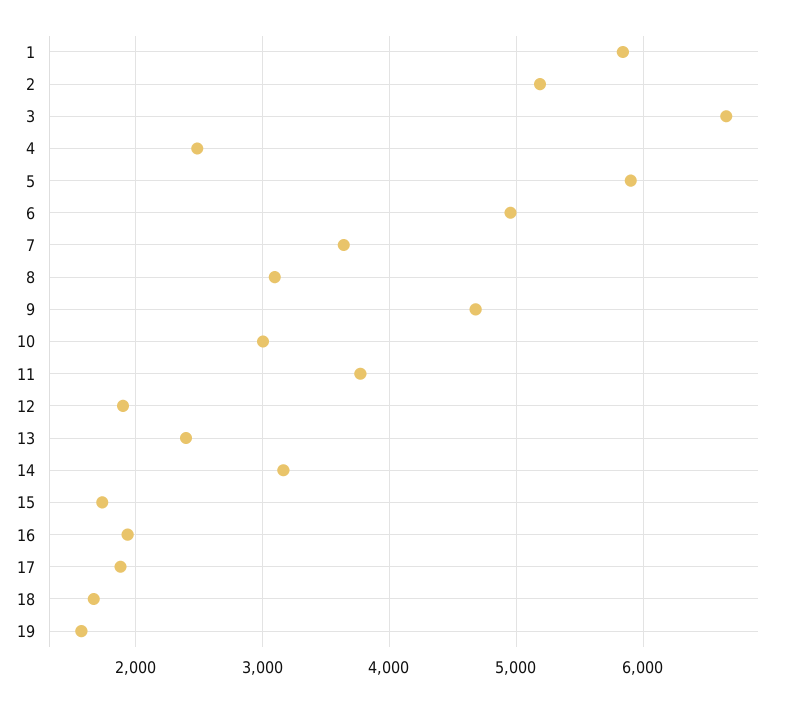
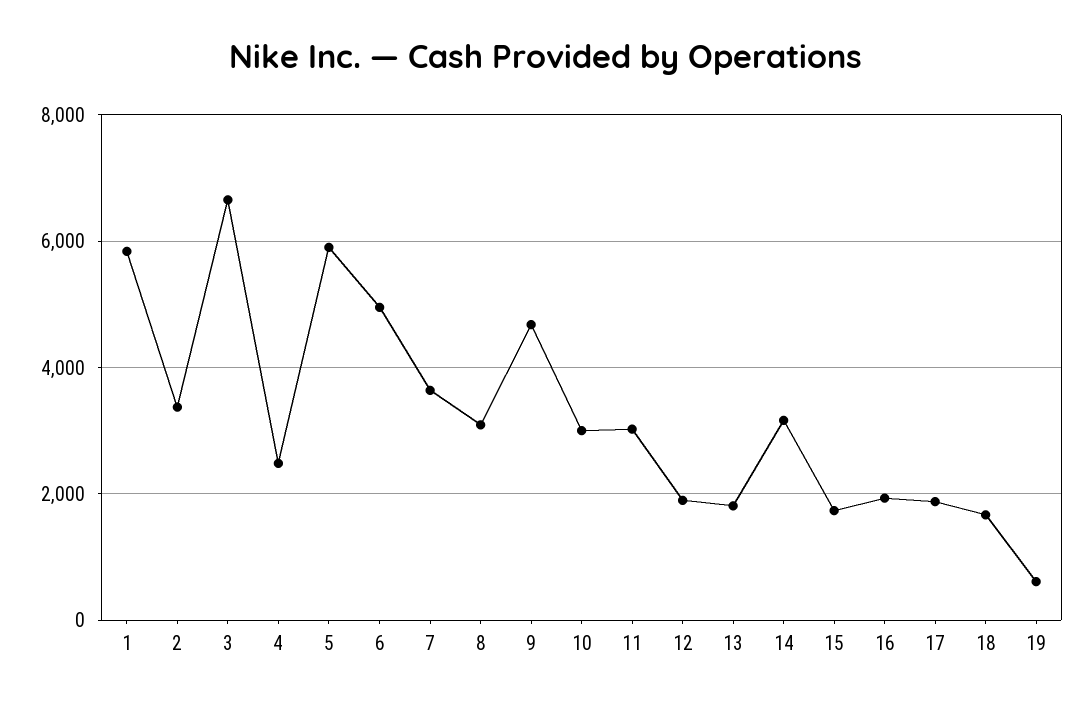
  {
    "1": 5800,
-   "2": 5200,
+   "2": 3400,
    "3": 6700,
    "4": 2500,
    "5": 5900,
    "6": 5000,
    "7": 3600,
    "8": 3100,
    "9": 4700,
    "10": 3000,
-   "11": 3800,
+   "11": 3000,
    "12": 1900,
-   "13": 2400,
+   "13": 1800,
    "14": 3200,
    "15": 1700,
    "16": 1900,
    "17": 1900,
    "18": 1700,
-   "19": 1600
+   "19": 600
  }

